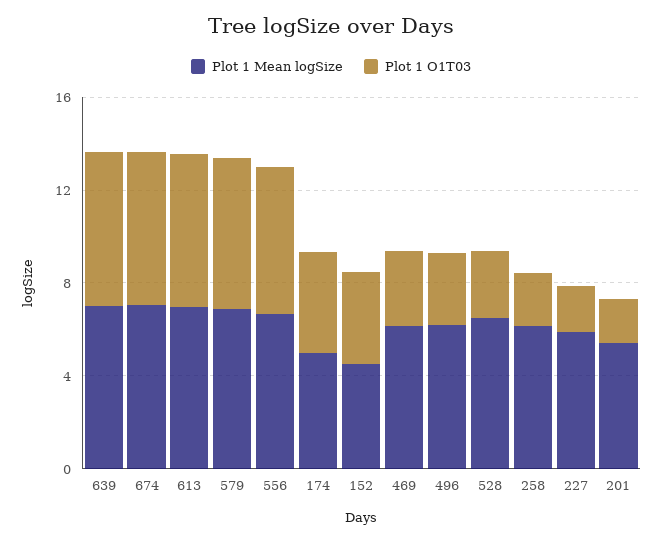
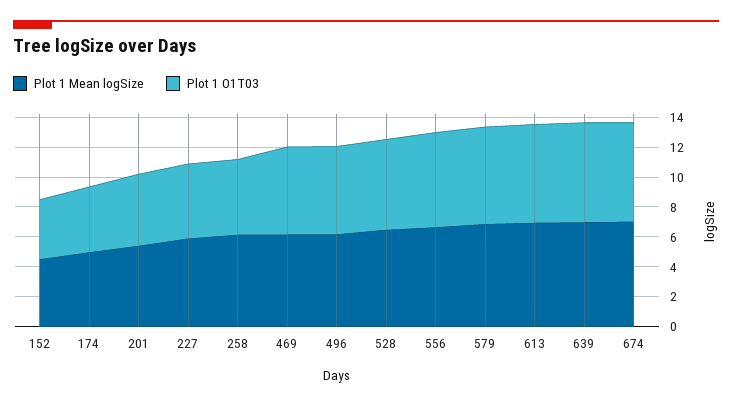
  {
    "Plot 1 Mean logSize": {
      "639": 7,
      "674": 7,
      "613": 7,
      "579": 7,
      "556": 7,
      "174": 5,
      "152": 5,
      "469": 6,
      "496": 6,
      "528": 6,
      "258": 6,
      "227": 6,
      "201": 5
    },
    "Plot 1 O1T03": {
      "639": 7,
      "674": 7,
      "613": 7,
      "579": 6,
      "556": 6,
      "174": 4,
      "152": 4,
-     "469": 3,
+     "469": 6,
-     "496": 3,
+     "496": 6,
-     "528": 3,
+     "528": 6,
-     "258": 2,
+     "258": 5,
-     "227": 2,
+     "227": 5,
-     "201": 2
+     "201": 5
    }
  }

